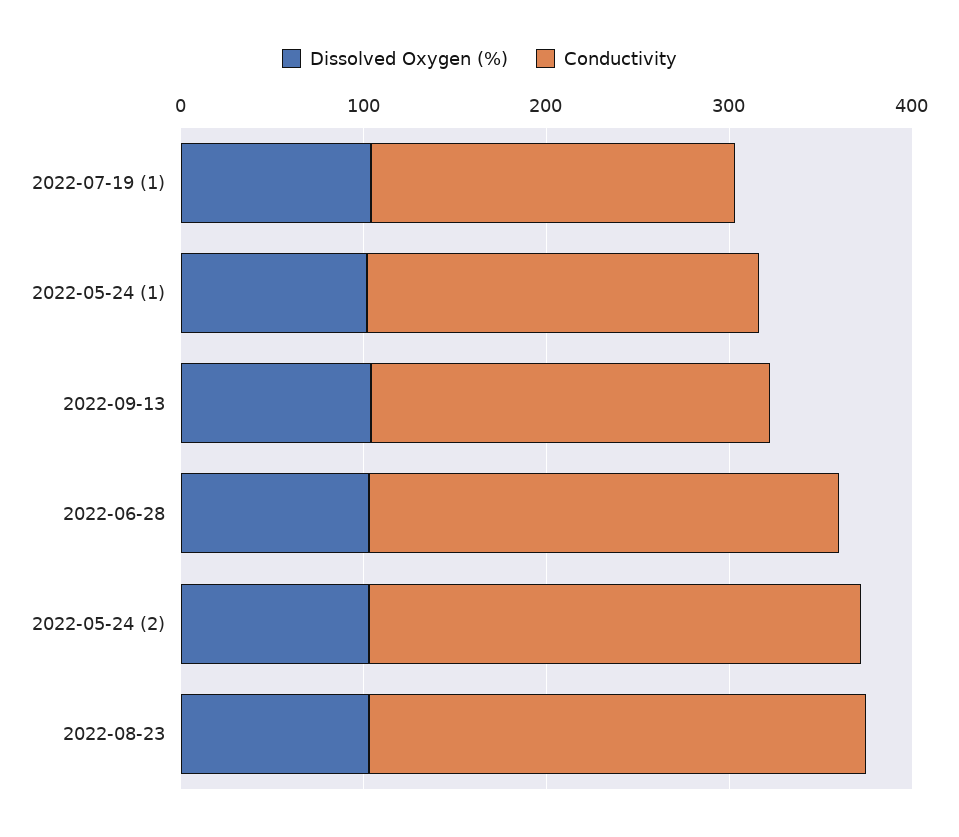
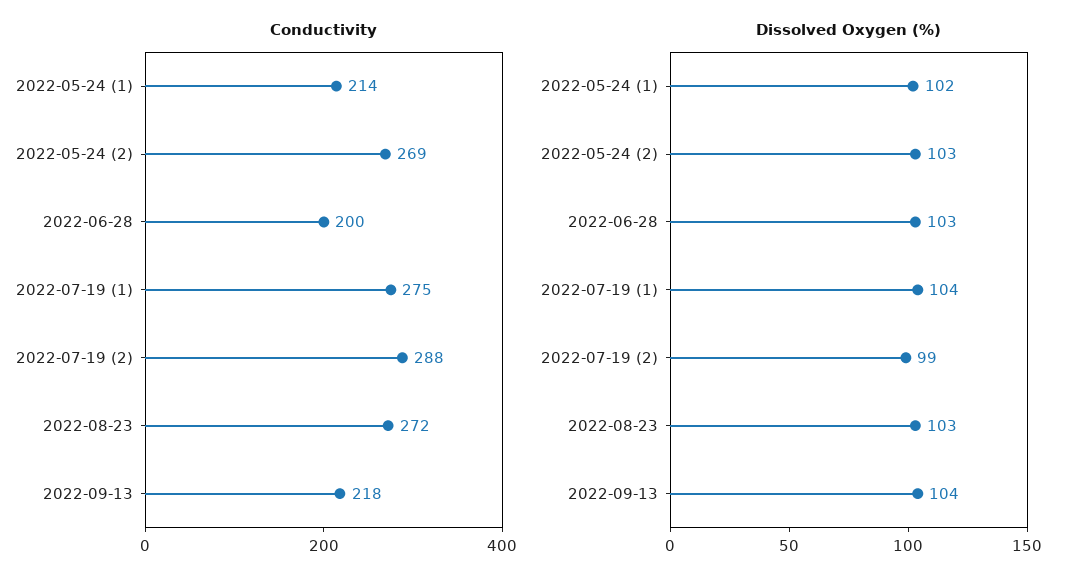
  {
    "Dissolved Oxygen (%)": {
      "2022-07-19 (1)": 104,
      "2022-05-24 (1)": 102,
      "2022-09-13": 104,
      "2022-06-28": 103,
      "2022-05-24 (2)": 103,
-     "2022-08-23": 103
+     "2022-08-23": 103,
+     "2022-07-19 (2)": 99
    },
    "Conductivity": {
-     "2022-07-19 (1)": 200,
+     "2022-07-19 (1)": 275,
      "2022-05-24 (1)": 214,
      "2022-09-13": 218,
-     "2022-06-28": 260,
+     "2022-06-28": 200,
      "2022-05-24 (2)": 269,
-     "2022-08-23": 272
+     "2022-08-23": 272,
+     "2022-07-19 (2)": 288
    }
  }

